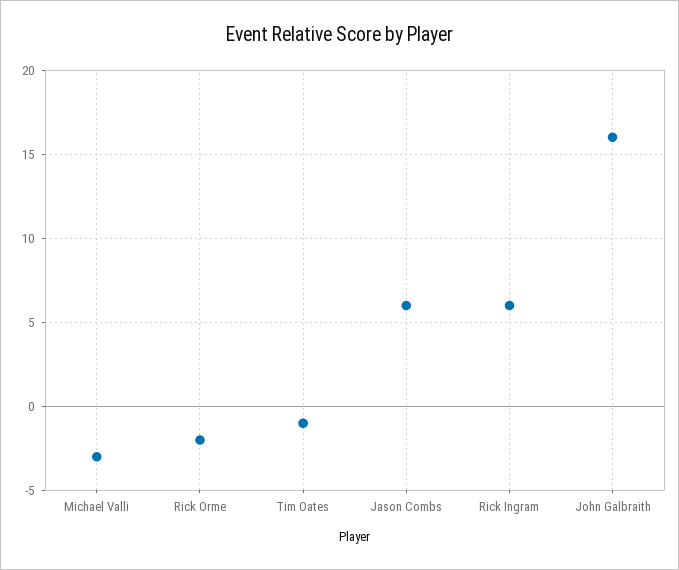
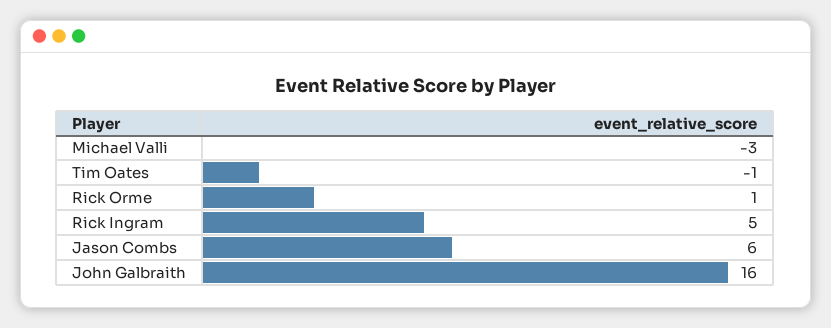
  {
    "Michael Valli": -3,
-   "Rick Orme": -2,
+   "Rick Orme": 1,
    "Tim Oates": -1,
    "Jason Combs": 6,
-   "Rick Ingram": 6,
+   "Rick Ingram": 5,
    "John Galbraith": 16
  }

